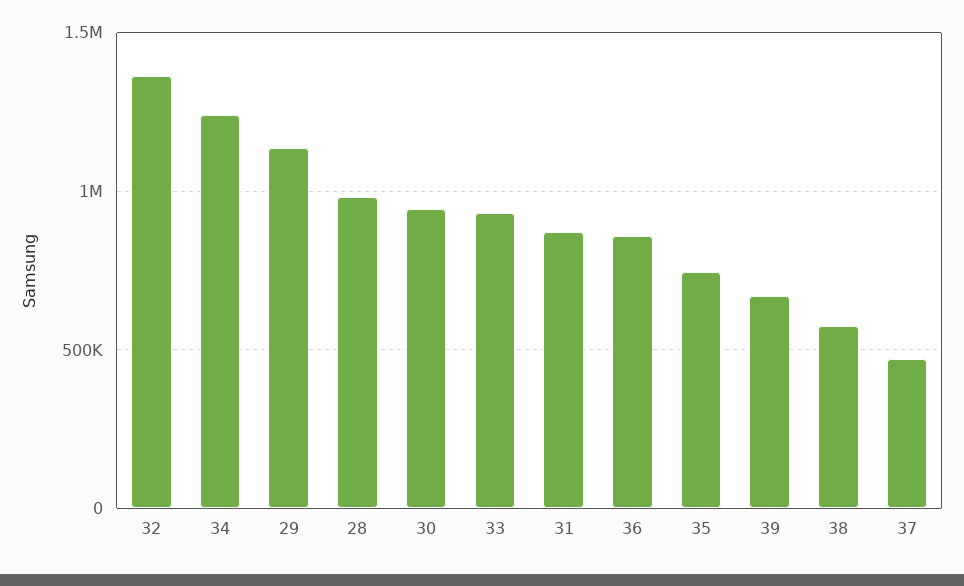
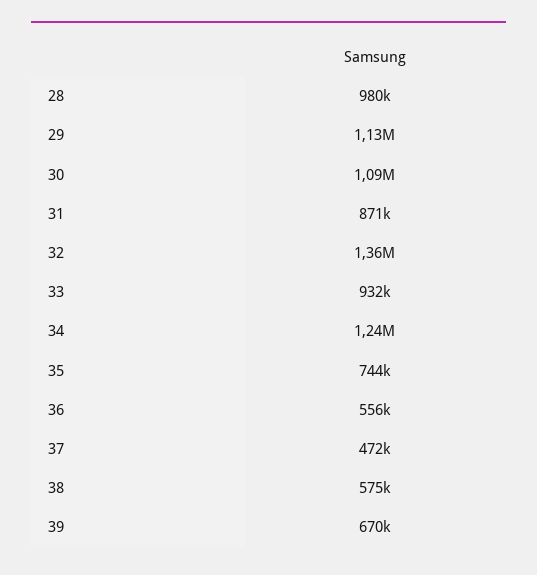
  {
    "32": 1360000,
    "34": 1240000,
    "29": 1130000,
    "28": 980000,
-   "30": 950000,
+   "30": 1090000,
    "33": 932000,
    "31": 871000,
-   "36": 850000,
+   "36": 556000,
    "35": 744000,
    "39": 670000,
    "38": 575000,
    "37": 472000
  }

